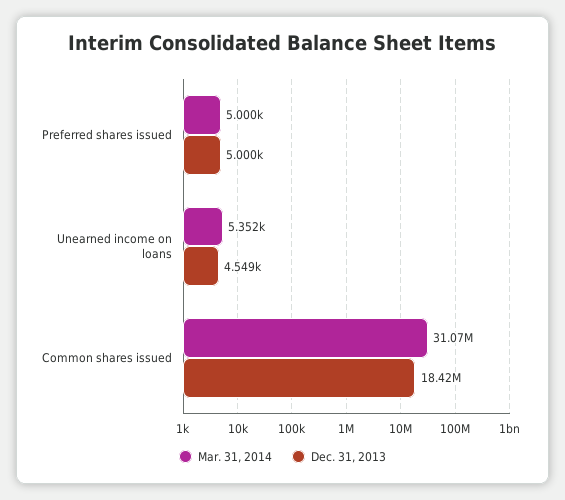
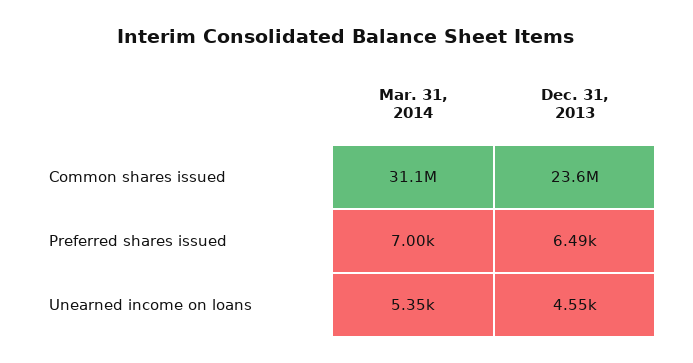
  {
    "Mar. 31, 2014": {
-     "Preferred shares issued": 5000,
+     "Preferred shares issued": 7000,
      "Unearned income on loans": 5352,
      "Common shares issued": 31070000
    },
    "Dec. 31, 2013": {
-     "Preferred shares issued": 5000,
+     "Preferred shares issued": 6490,
      "Unearned income on loans": 4549,
-     "Common shares issued": 18420000
+     "Common shares issued": 23600000
    }
  }

